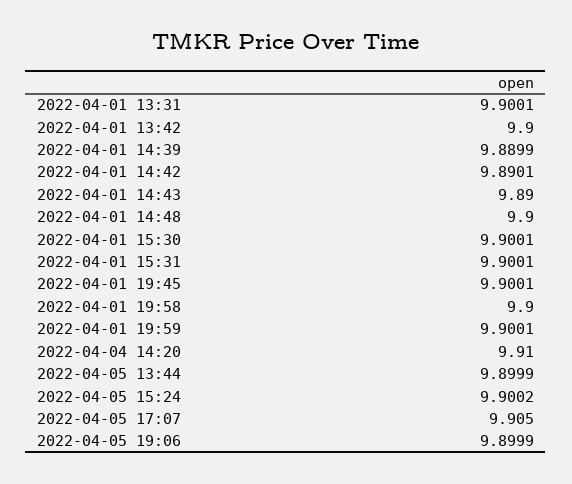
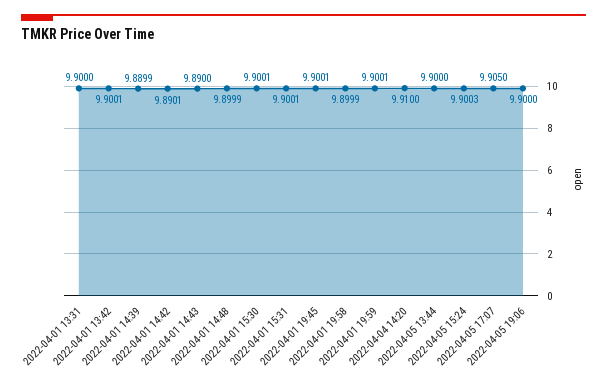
  {
-   "2022-04-01 13:31": 9.9001,
+   "2022-04-01 13:31": 9.9,
-   "2022-04-01 13:42": 9.9,
+   "2022-04-01 13:42": 9.9001,
    "2022-04-01 14:39": 9.8899,
    "2022-04-01 14:42": 9.8901,
    "2022-04-01 14:43": 9.89,
-   "2022-04-01 14:48": 9.9,
+   "2022-04-01 14:48": 9.8999,
    "2022-04-01 15:30": 9.9001,
    "2022-04-01 15:31": 9.9001,
    "2022-04-01 19:45": 9.9001,
-   "2022-04-01 19:58": 9.9,
+   "2022-04-01 19:58": 9.8999,
    "2022-04-01 19:59": 9.9001,
    "2022-04-04 14:20": 9.91,
-   "2022-04-05 13:44": 9.8999,
+   "2022-04-05 13:44": 9.9,
-   "2022-04-05 15:24": 9.9002,
+   "2022-04-05 15:24": 9.9003,
    "2022-04-05 17:07": 9.905,
-   "2022-04-05 19:06": 9.8999
+   "2022-04-05 19:06": 9.9
  }

